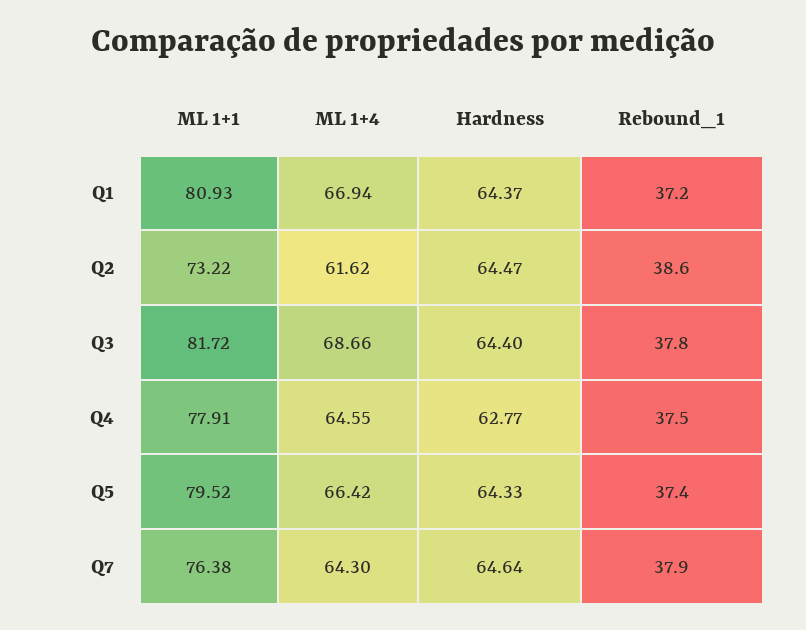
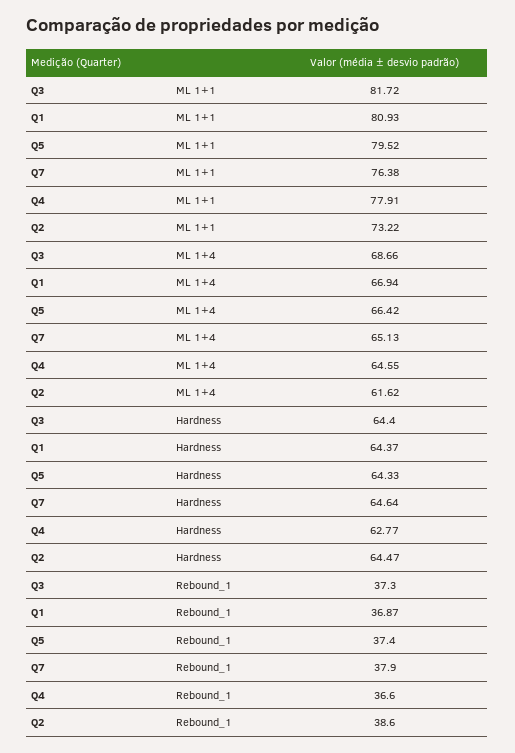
  {
    "ML 1+1": {
      "Q1": 80.93,
      "Q2": 73.22,
      "Q3": 81.72,
      "Q4": 77.91,
      "Q5": 79.52,
      "Q7": 76.38
    },
    "ML 1+4": {
      "Q1": 66.94,
      "Q2": 61.62,
      "Q3": 68.66,
      "Q4": 64.55,
      "Q5": 66.42,
-     "Q7": 64.3
+     "Q7": 65.13
    },
    "Hardness": {
      "Q1": 64.37,
      "Q2": 64.47,
      "Q3": 64.4,
      "Q4": 62.77,
      "Q5": 64.33,
      "Q7": 64.64
    },
    "Rebound_1": {
-     "Q1": 37.2,
+     "Q1": 36.87,
      "Q2": 38.6,
-     "Q3": 37.8,
+     "Q3": 37.3,
-     "Q4": 37.5,
+     "Q4": 36.6,
      "Q5": 37.4,
      "Q7": 37.9
    }
  }

